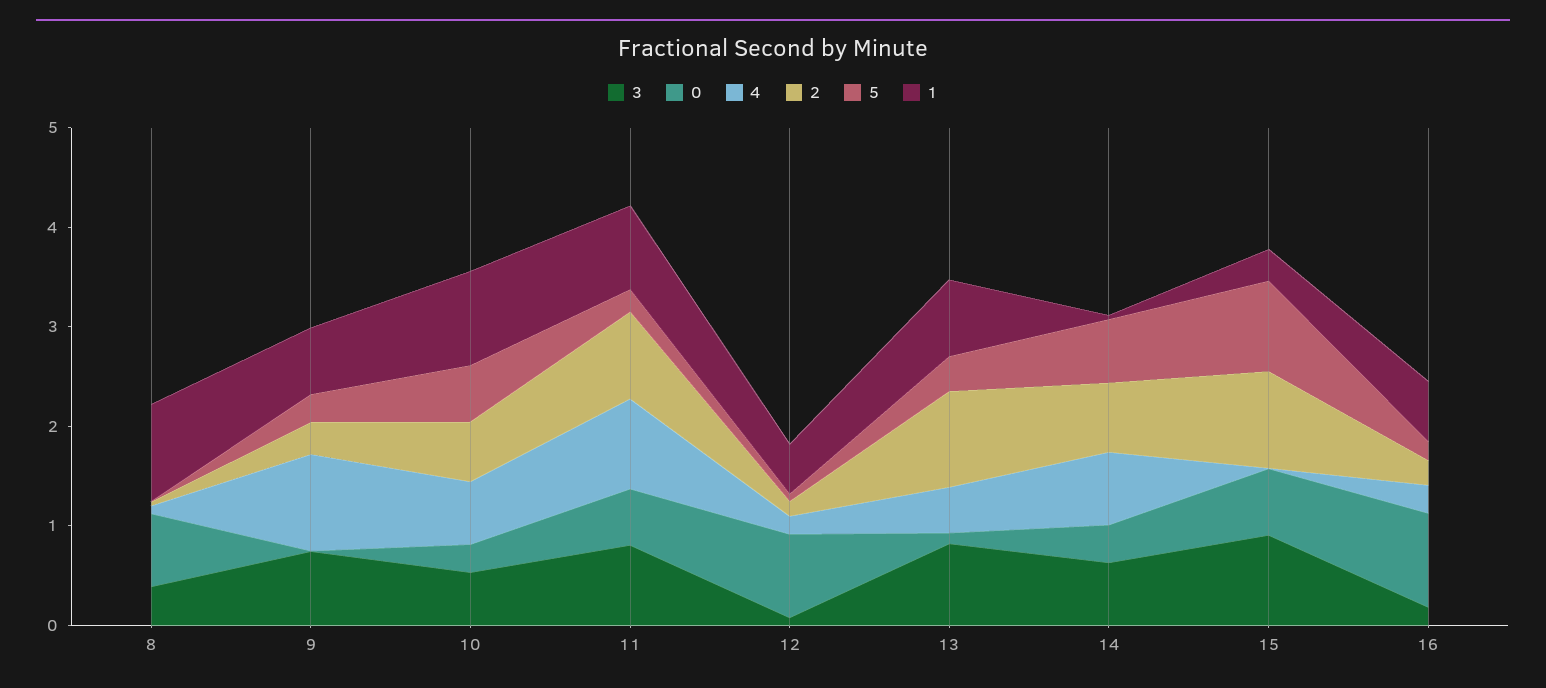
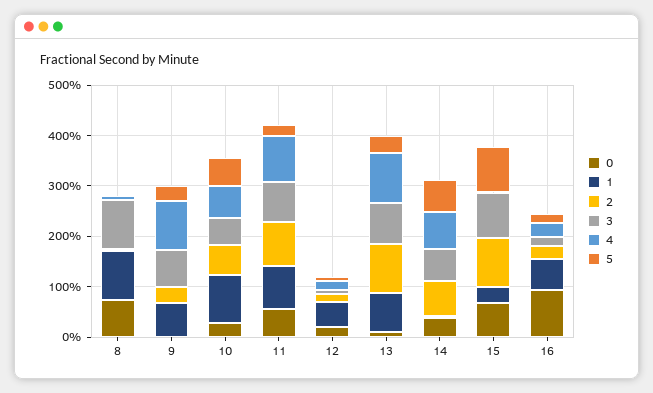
  {
    "3": {
-     "8": 0.4,
+     "8": 1,
      "9": 0.8,
      "10": 0.6,
      "11": 0.8,
      "12": 0,
      "13": 0.8,
      "14": 0.6,
      "15": 1,
      "16": 0.2
    },
    "0": {
      "8": 0.8,
      "9": 0,
      "10": 0.2,
      "11": 0.6,
-     "12": 0.8,
+     "12": 0.2,
      "13": 0.2,
      "14": 0.4,
      "15": 0.6,
      "16": 1
    },
    "4": {
      "8": 0,
      "9": 1,
      "10": 0.6,
      "11": 1,
      "12": 0.2,
-     "13": 0.4,
+     "13": 1,
      "14": 0.8,
      "15": 0,
      "16": 0.2
    },
    "2": {
      "8": 0,
      "9": 0.4,
      "10": 0.6,
      "11": 0.8,
      "12": 0.2,
      "13": 1,
      "14": 0.6,
      "15": 1,
      "16": 0.2
    },
    "5": {
      "8": 0,
      "9": 0.2,
      "10": 0.6,
      "11": 0.2,
      "12": 0,
      "13": 0.4,
      "14": 0.6,
      "15": 1,
      "16": 0.2
    },
    "1": {
      "8": 1,
      "9": 0.6,
      "10": 1,
      "11": 0.8,
      "12": 0.4,
      "13": 0.8,
      "14": 0,
      "15": 0.4,
      "16": 0.6
    }
  }

